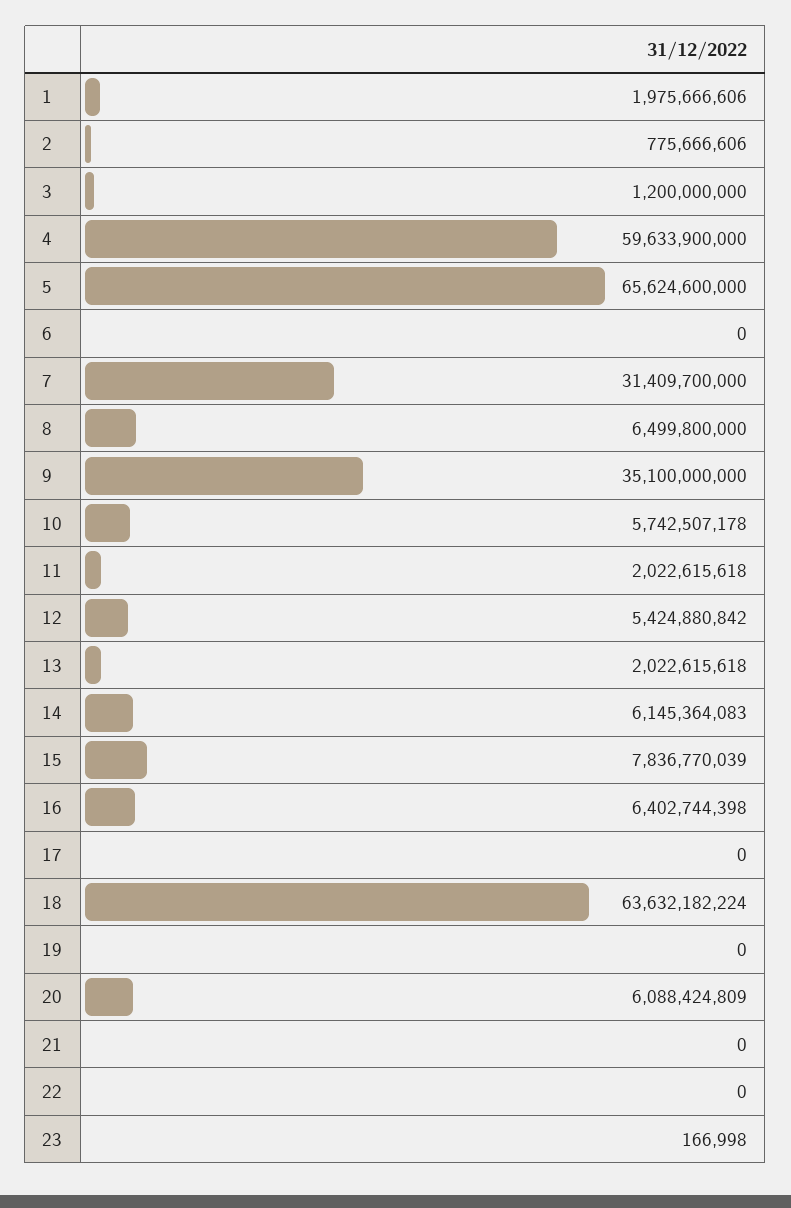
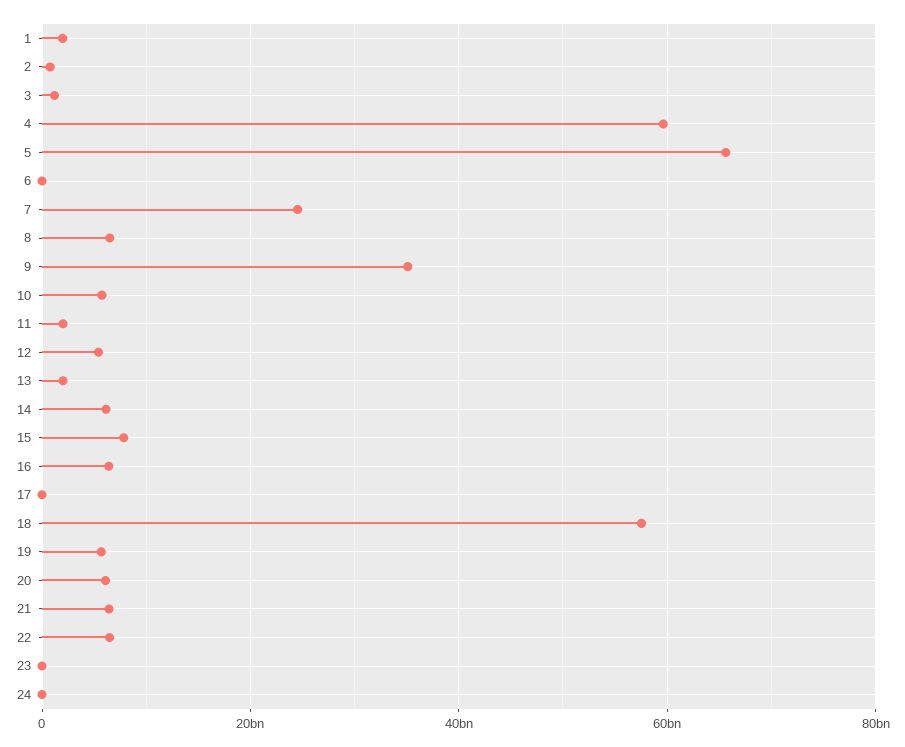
  {
    "1": 1975666606,
    "2": 775666606,
    "3": 1200000000,
    "4": 59633900000,
    "5": 65624600000,
    "6": 0,
-   "7": 31409700000,
+   "7": 24000000000,
    "8": 6499800000,
    "9": 35100000000,
    "10": 5742507178,
    "11": 2022615618,
    "12": 5424880842,
    "13": 2022615618,
    "14": 6145364083,
    "15": 7836770039,
    "16": 6402744398,
    "17": 0,
-   "18": 63632182224,
+   "18": 58000000000,
-   "19": 0,
+   "19": 6000000000,
    "20": 6088424809,
-   "21": 0,
+   "21": 6000000000,
-   "22": 0,
+   "22": 6000000000,
-   "23": 166998
+   "23": 166998,
+   "24": 0
  }

